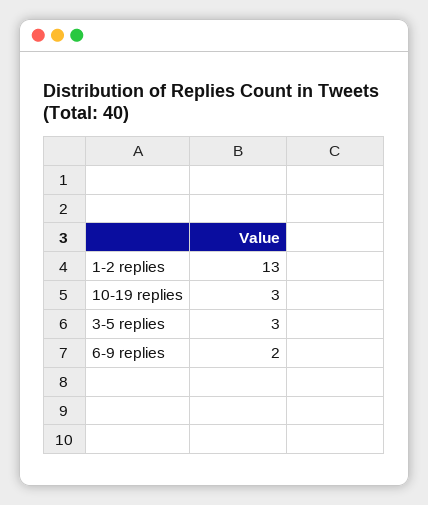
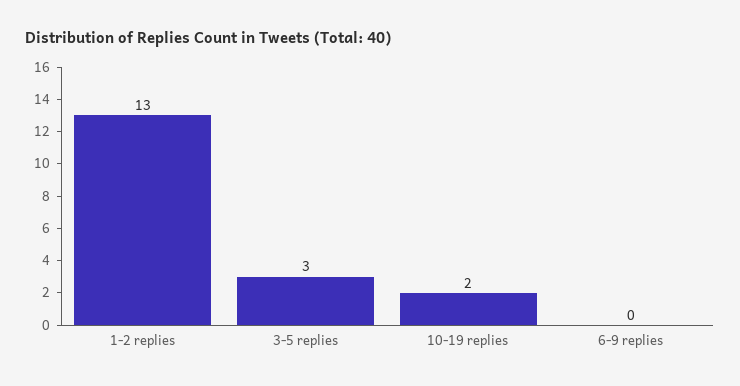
  {
    "1-2 replies": 13,
-   "10-19 replies": 3,
+   "10-19 replies": 2,
    "3-5 replies": 3,
-   "6-9 replies": 2
+   "6-9 replies": 0
  }

